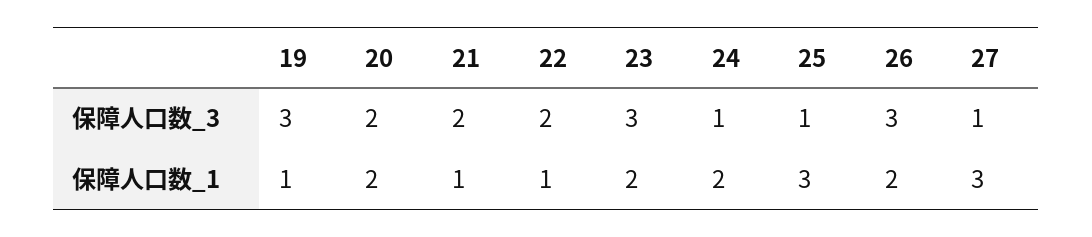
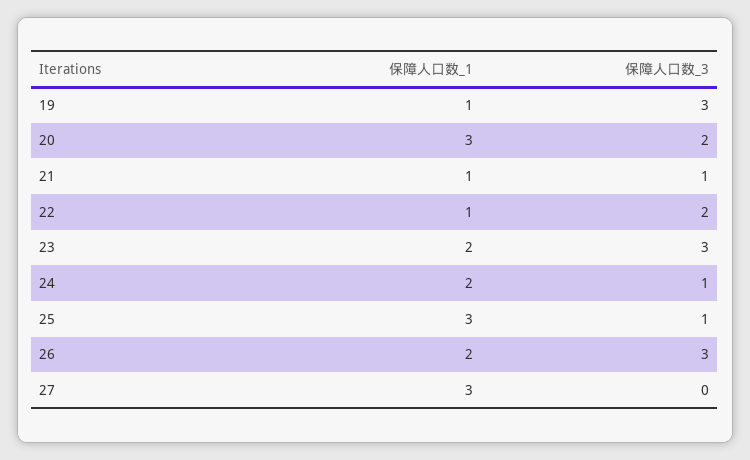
  {
    "19": {
      "保障人口数_3": 3,
      "保障人口数_1": 1
    },
    "20": {
      "保障人口数_3": 2,
-     "保障人口数_1": 2
+     "保障人口数_1": 3
    },
    "21": {
-     "保障人口数_3": 2,
+     "保障人口数_3": 1,
      "保障人口数_1": 1
    },
    "22": {
      "保障人口数_3": 2,
      "保障人口数_1": 1
    },
    "23": {
      "保障人口数_3": 3,
      "保障人口数_1": 2
    },
    "24": {
      "保障人口数_3": 1,
      "保障人口数_1": 2
    },
    "25": {
      "保障人口数_3": 1,
      "保障人口数_1": 3
    },
    "26": {
      "保障人口数_3": 3,
      "保障人口数_1": 2
    },
    "27": {
-     "保障人口数_3": 1,
+     "保障人口数_3": 0,
      "保障人口数_1": 3
    }
  }

